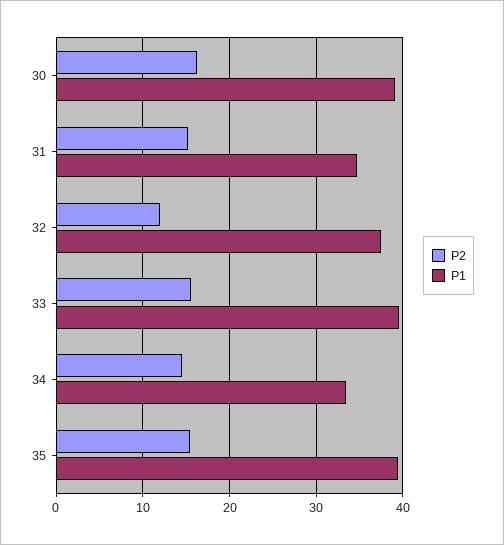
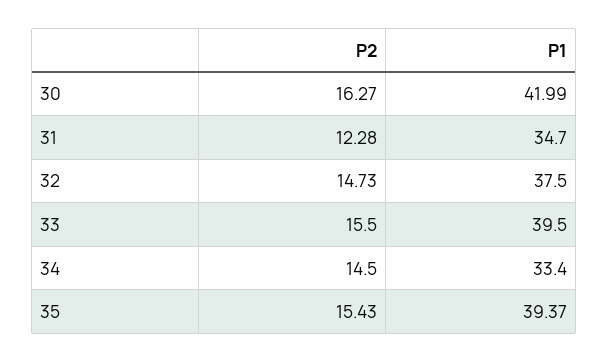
  {
    "P2": {
      "30": 16.27,
-     "31": 15,
+     "31": 12.28,
-     "32": 12,
+     "32": 14.73,
      "33": 15.5,
      "34": 14.5,
      "35": 15.43
    },
    "P1": {
-     "30": 39,
+     "30": 41.99,
      "31": 34.7,
      "32": 37.5,
      "33": 39.5,
      "34": 33.4,
      "35": 39.37
    }
  }

